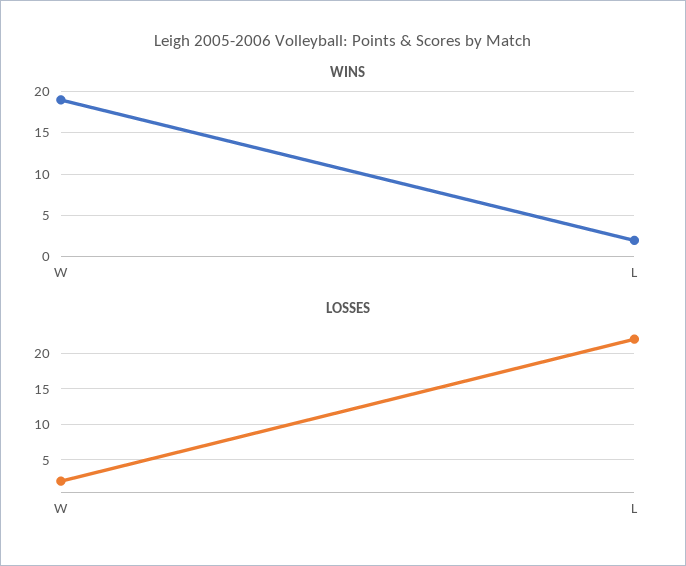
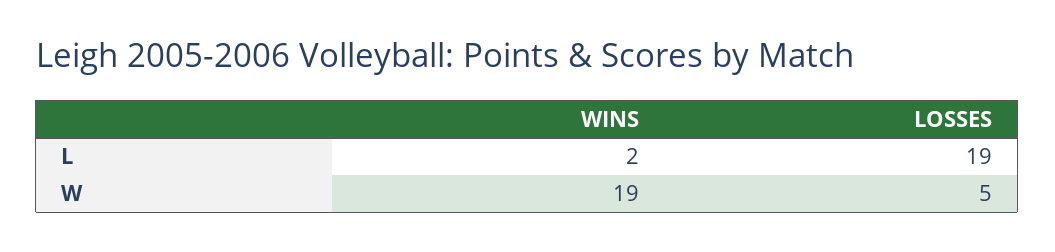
  {
    "WINS": {
      "W": 19,
      "L": 2
    },
    "LOSSES": {
-     "W": 2,
+     "W": 5,
-     "L": 22
+     "L": 19
    }
  }

